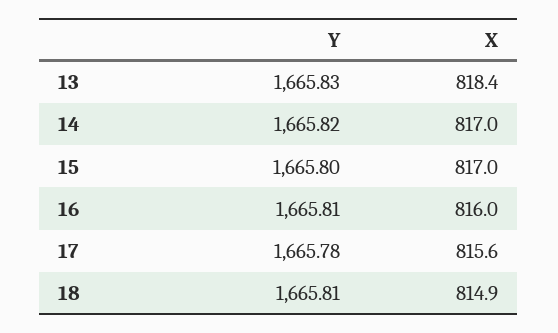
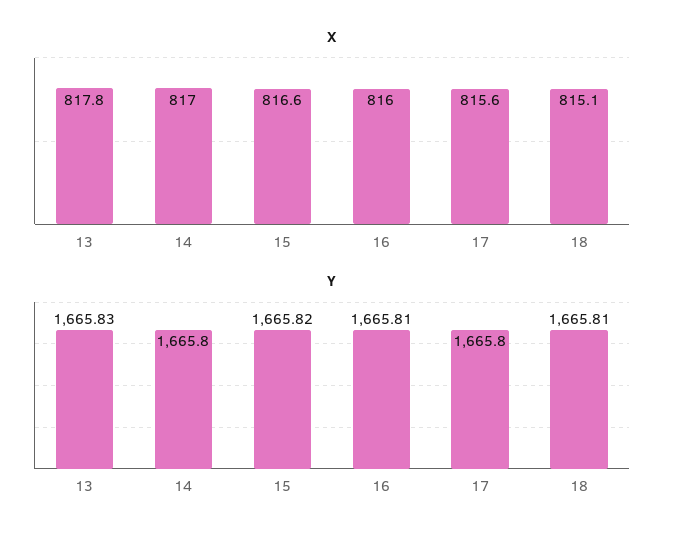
  {
    "Y": {
      "13": 1665.83,
-     "14": 1665.82,
+     "14": 1665.8,
-     "15": 1665.8,
+     "15": 1665.82,
      "16": 1665.81,
-     "17": 1665.78,
+     "17": 1665.8,
      "18": 1665.81
    },
    "X": {
-     "13": 818.4,
+     "13": 817.8,
      "14": 817,
-     "15": 817,
+     "15": 816.6,
      "16": 816,
      "17": 815.6,
-     "18": 814.9
+     "18": 815.1
    }
  }

